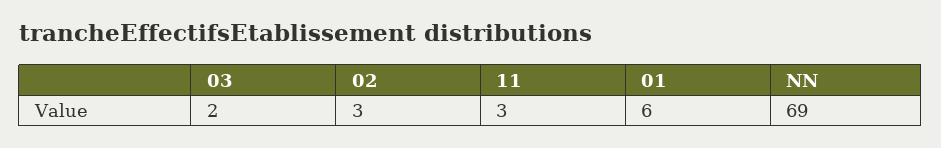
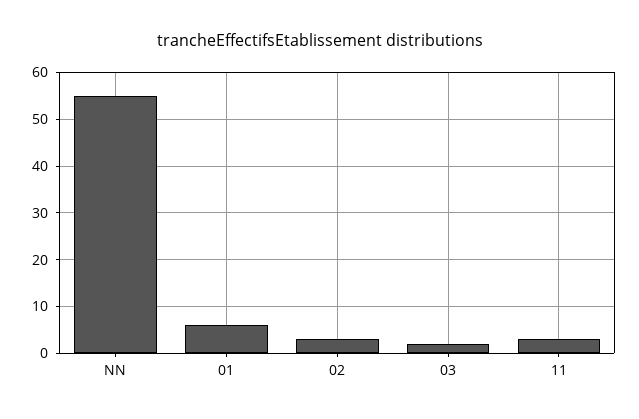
  {
    "03": 2,
    "02": 3,
    "11": 3,
    "01": 6,
-   "NN": 69
+   "NN": 55
  }

